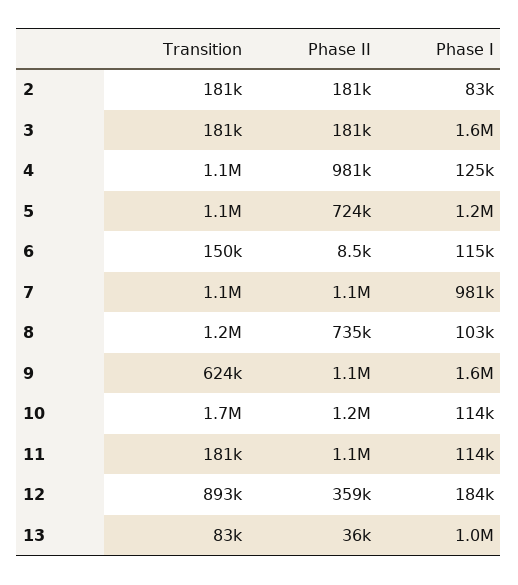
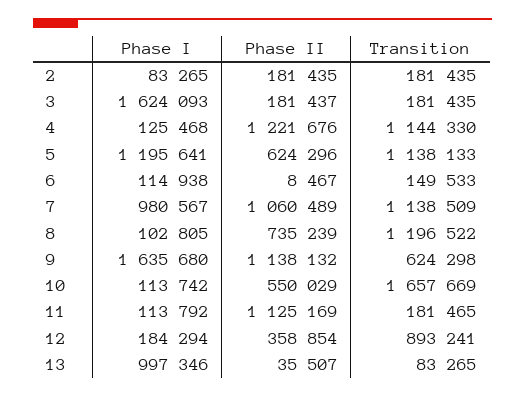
  {
    "Transition": {
      "2": 181435,
      "3": 181435,
      "4": 1144330,
      "5": 1138133,
      "6": 149533,
      "7": 1138509,
      "8": 1196522,
      "9": 624298,
      "10": 1657669,
      "11": 181465,
      "12": 893241,
      "13": 83265
    },
    "Phase II": {
      "2": 181435,
      "3": 181437,
-     "4": 981000,
+     "4": 1221676,
-     "5": 724000,
+     "5": 624296,
      "6": 8467,
      "7": 1060489,
      "8": 735239,
      "9": 1138132,
-     "10": 1200000,
+     "10": 550029,
      "11": 1125169,
      "12": 358854,
      "13": 35507
    },
    "Phase I": {
      "2": 83265,
      "3": 1624093,
      "4": 125468,
      "5": 1195641,
      "6": 114938,
      "7": 980567,
      "8": 102805,
      "9": 1635680,
      "10": 113742,
      "11": 113792,
      "12": 184294,
      "13": 997346
    }
  }

